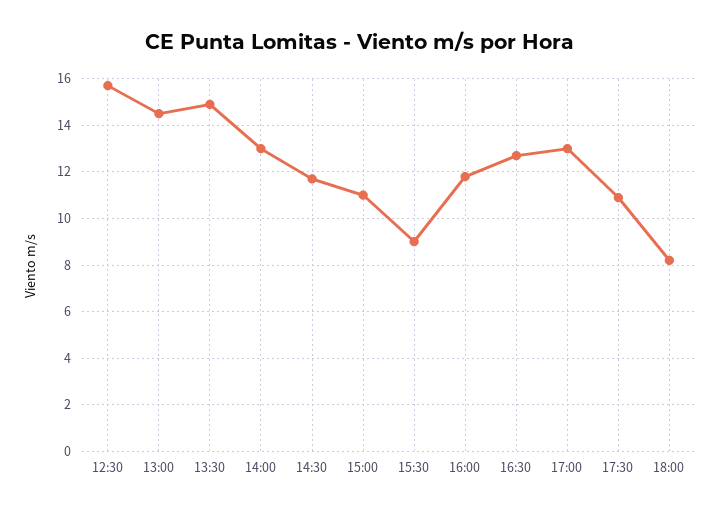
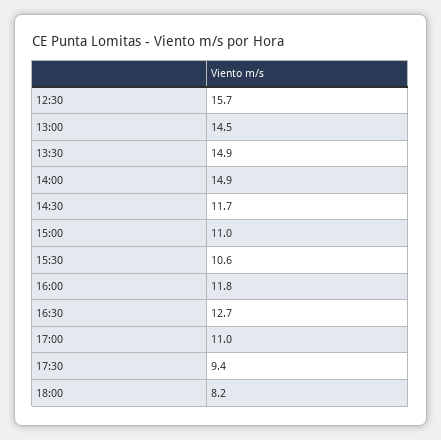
  {
    "12:30": 15.7,
    "13:00": 14.5,
    "13:30": 14.9,
-   "14:00": 13,
+   "14:00": 14.9,
    "14:30": 11.7,
    "15:00": 11,
-   "15:30": 9,
+   "15:30": 10.6,
    "16:00": 11.8,
    "16:30": 12.7,
-   "17:00": 13,
+   "17:00": 11,
-   "17:30": 11,
+   "17:30": 9.4,
    "18:00": 8.2
  }

